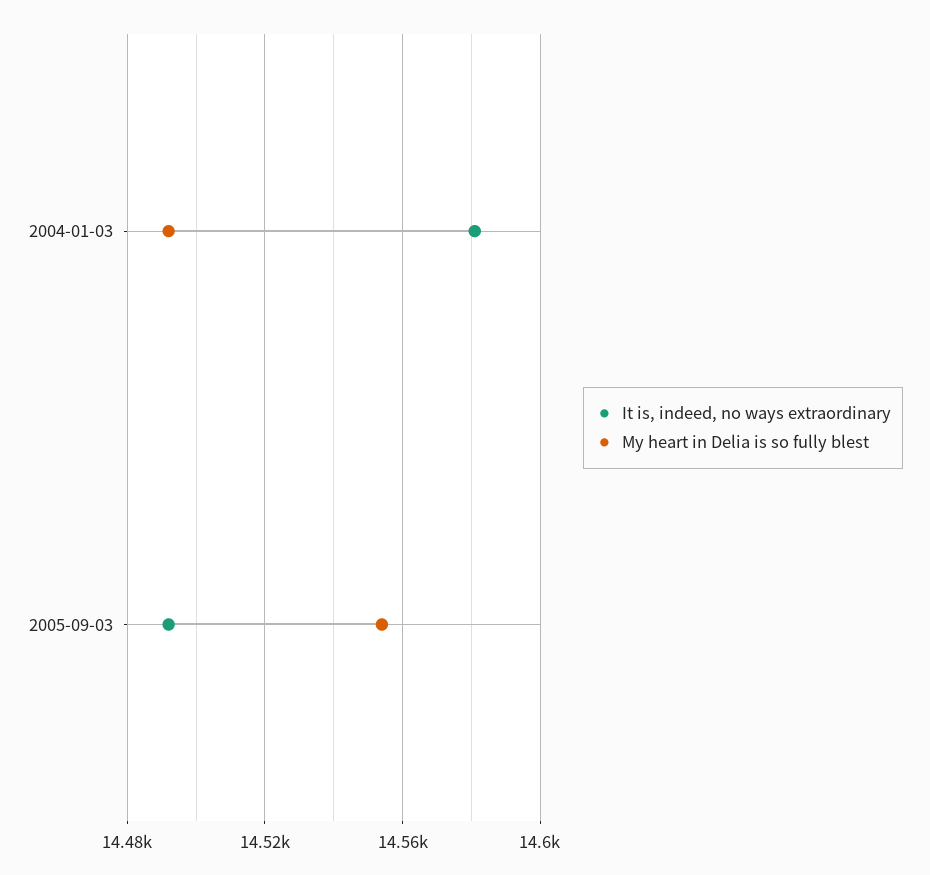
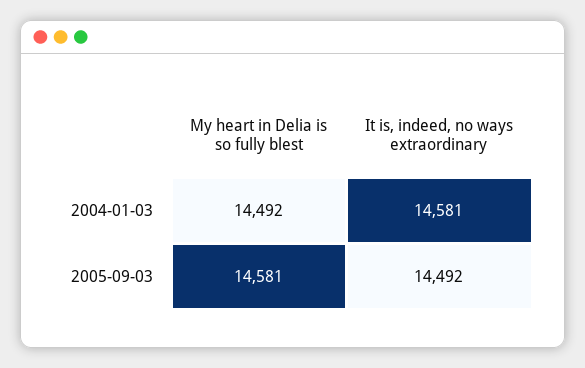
  {
    "It is, indeed, no ways extraordinary": {
      "2004-01-03": 14581,
      "2005-09-03": 14492
    },
    "My heart in Delia is so fully blest": {
      "2004-01-03": 14492,
-     "2005-09-03": 14555
+     "2005-09-03": 14581
    }
  }

